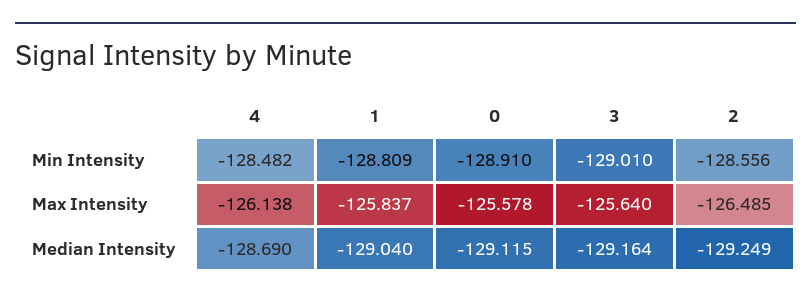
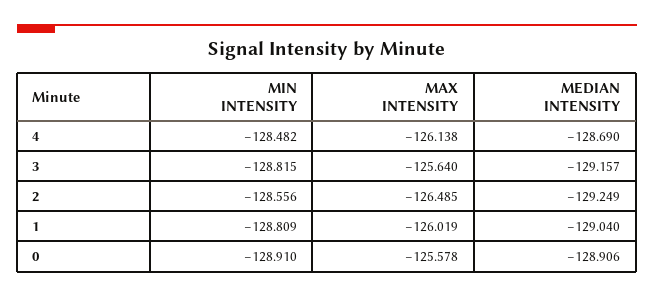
  {
    "4": {
      "Min Intensity": -128.482,
      "Max Intensity": -126.138,
      "Median Intensity": -128.69
    },
    "1": {
      "Min Intensity": -128.809,
-     "Max Intensity": -125.837,
+     "Max Intensity": -126.019,
      "Median Intensity": -129.04
    },
    "0": {
      "Min Intensity": -128.91,
      "Max Intensity": -125.578,
-     "Median Intensity": -129.115
+     "Median Intensity": -128.906
    },
    "3": {
-     "Min Intensity": -129.01,
+     "Min Intensity": -128.815,
      "Max Intensity": -125.64,
-     "Median Intensity": -129.164
+     "Median Intensity": -129.157
    },
    "2": {
      "Min Intensity": -128.556,
      "Max Intensity": -126.485,
      "Median Intensity": -129.249
    }
  }

